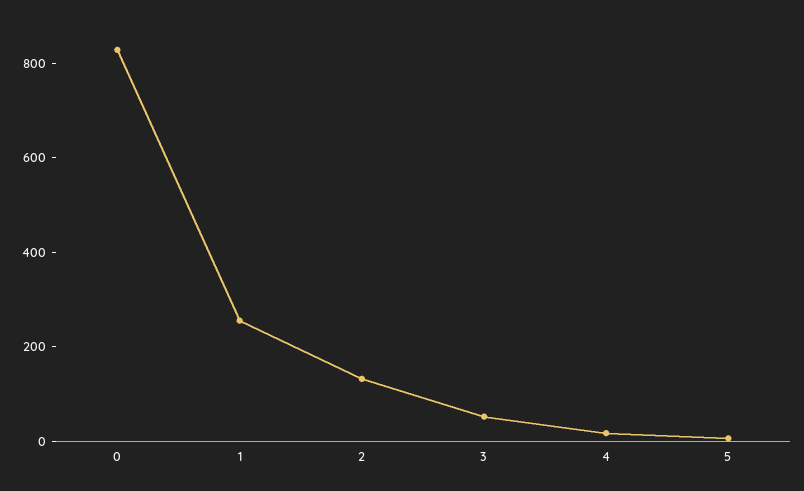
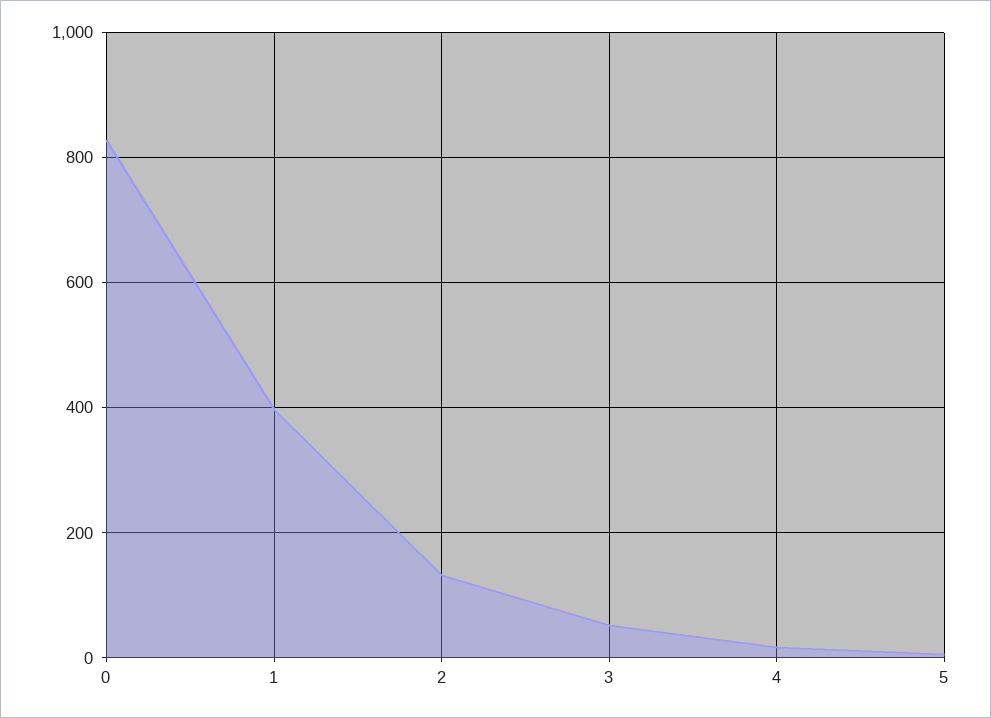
  {
    "0": 820,
-   "1": 250,
+   "1": 400,
    "2": 140,
    "3": 60,
    "4": 20,
    "5": 0
  }

